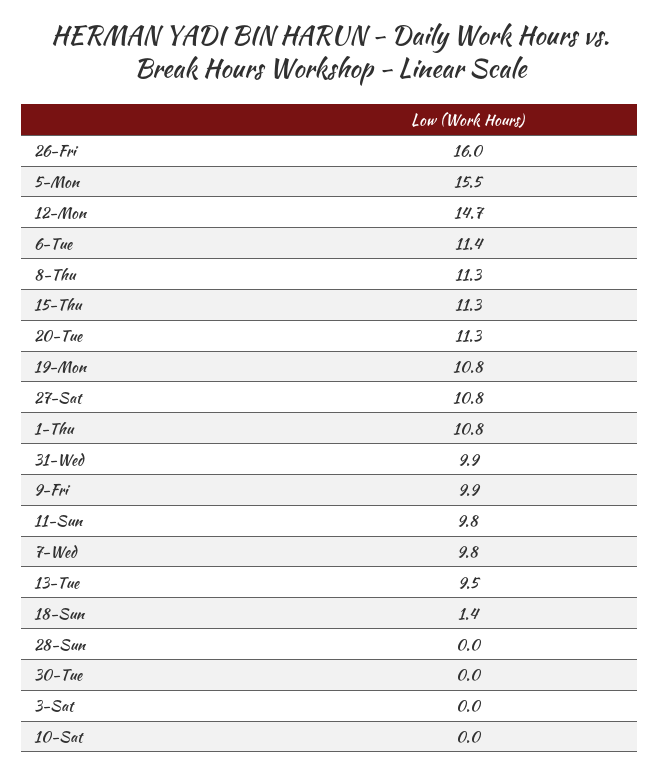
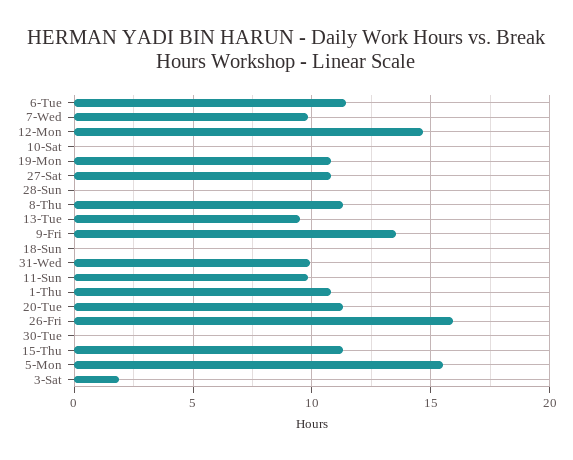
  {
    "26-Fri": 16,
    "5-Mon": 15.5,
    "12-Mon": 14.7,
    "6-Tue": 11.4,
    "8-Thu": 11.3,
    "15-Thu": 11.3,
    "20-Tue": 11.3,
    "19-Mon": 10.8,
    "27-Sat": 10.8,
    "1-Thu": 10.8,
    "31-Wed": 9.9,
-   "9-Fri": 9.9,
+   "9-Fri": 13.5,
    "11-Sun": 9.8,
    "7-Wed": 9.8,
    "13-Tue": 9.5,
-   "18-Sun": 1.4,
+   "18-Sun": 0,
    "28-Sun": 0,
    "30-Tue": 0,
-   "3-Sat": 0,
+   "3-Sat": 2,
    "10-Sat": 0
  }

